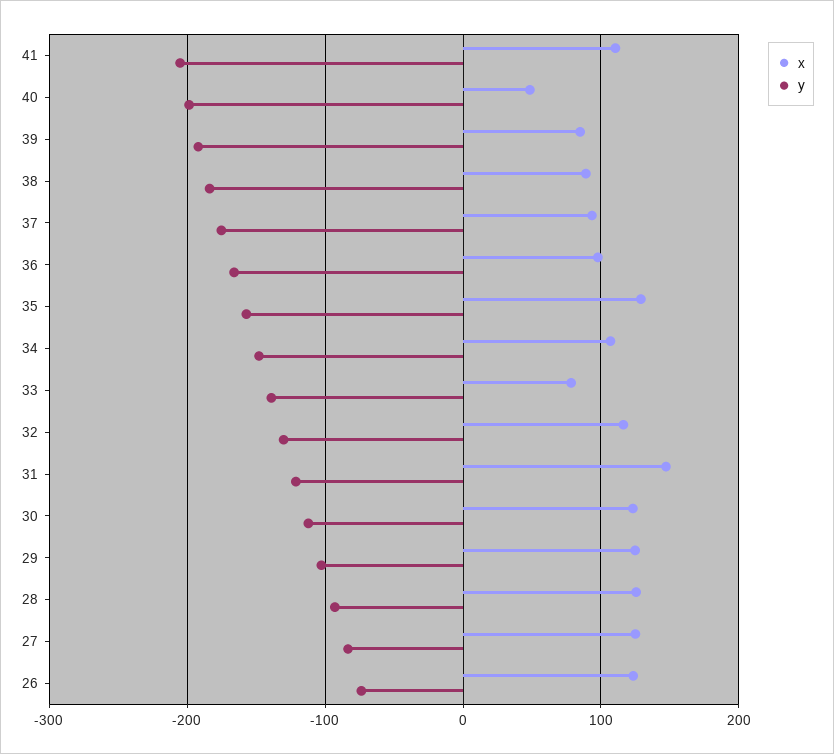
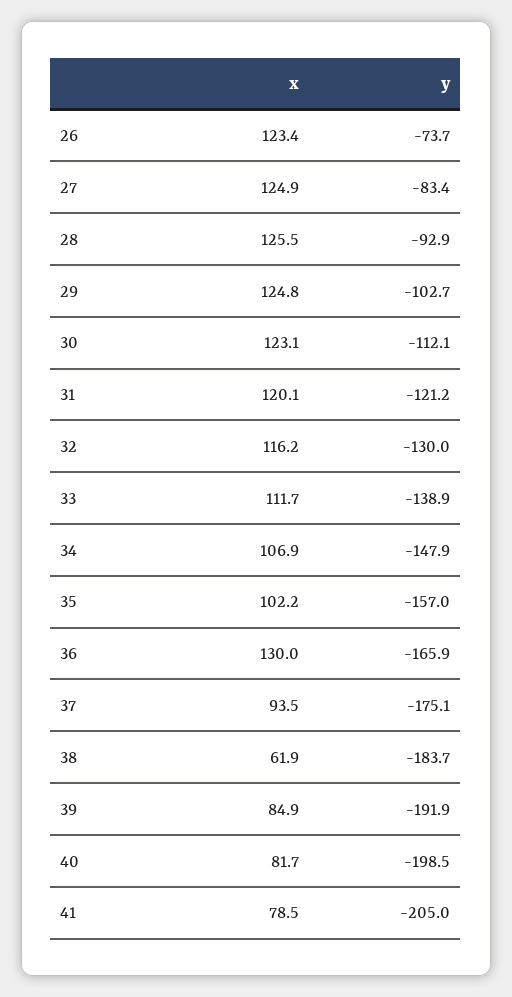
  {
    "x": {
-     "41": 110,
+     "41": 78.5,
-     "40": 50,
+     "40": 81.7,
      "39": 84.9,
-     "38": 90,
+     "38": 61.9,
      "37": 93.5,
-     "36": 100,
+     "36": 130,
-     "35": 130,
+     "35": 102.2,
      "34": 106.9,
-     "33": 80,
+     "33": 111.7,
      "32": 116.2,
-     "31": 150,
+     "31": 120.1,
      "30": 123.1,
      "29": 124.8,
      "28": 125.5,
      "27": 124.9,
      "26": 123.4
    },
    "y": {
      "41": -205,
      "40": -198.5,
      "39": -191.9,
      "38": -183.7,
      "37": -175.1,
      "36": -165.9,
      "35": -157,
      "34": -147.9,
      "33": -138.9,
      "32": -130,
      "31": -121.2,
      "30": -112.1,
      "29": -102.7,
      "28": -92.9,
      "27": -83.4,
      "26": -73.7
    }
  }

